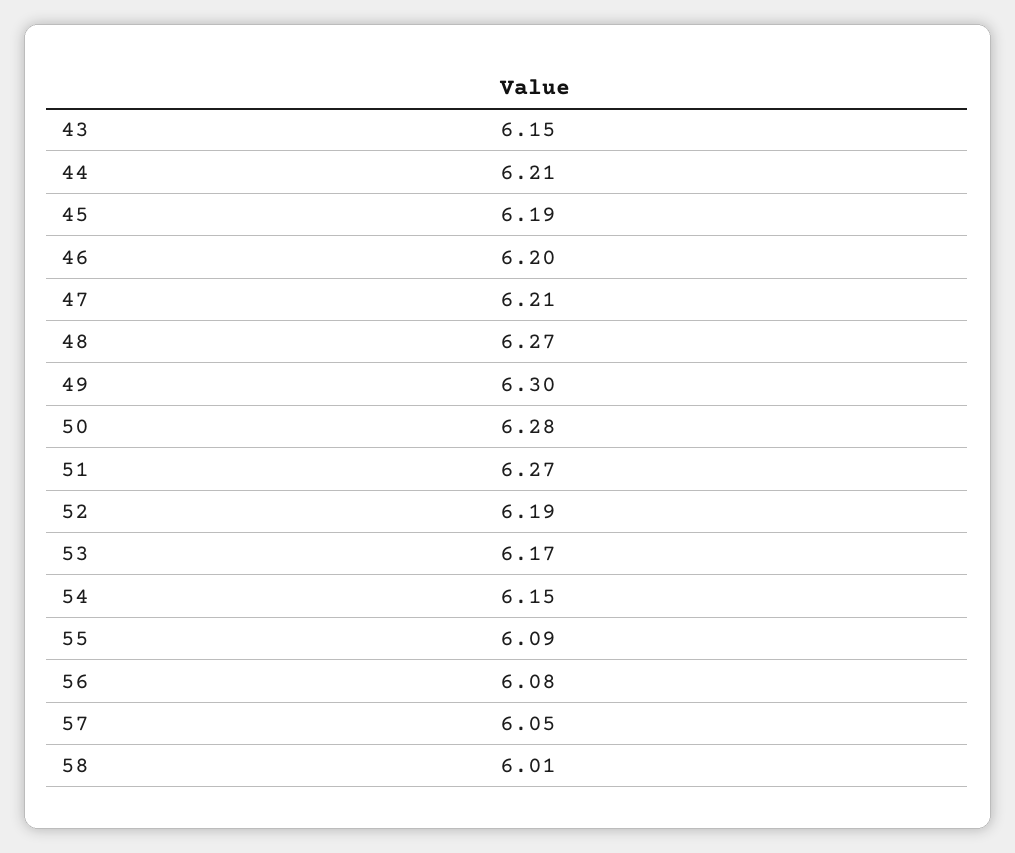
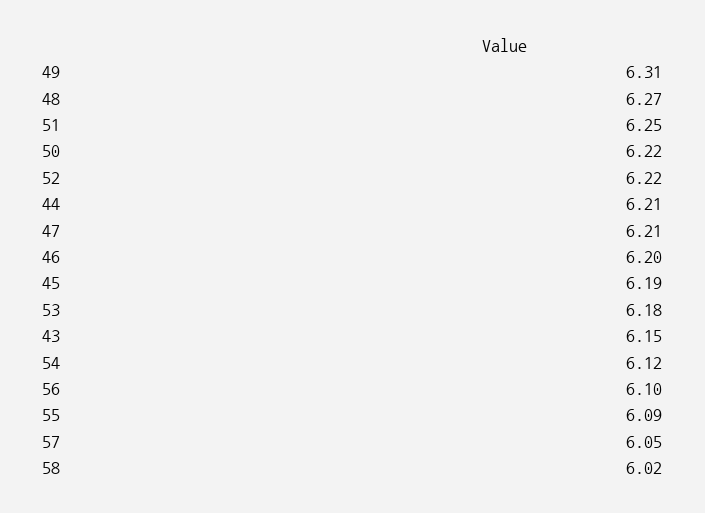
  {
    "43": 6.15,
    "44": 6.21,
    "45": 6.19,
    "46": 6.2,
    "47": 6.21,
    "48": 6.27,
-   "49": 6.3,
+   "49": 6.31,
-   "50": 6.28,
+   "50": 6.22,
-   "51": 6.27,
+   "51": 6.25,
-   "52": 6.19,
+   "52": 6.22,
-   "53": 6.17,
+   "53": 6.18,
-   "54": 6.15,
+   "54": 6.12,
    "55": 6.09,
-   "56": 6.08,
+   "56": 6.1,
    "57": 6.05,
-   "58": 6.01
+   "58": 6.02
  }

